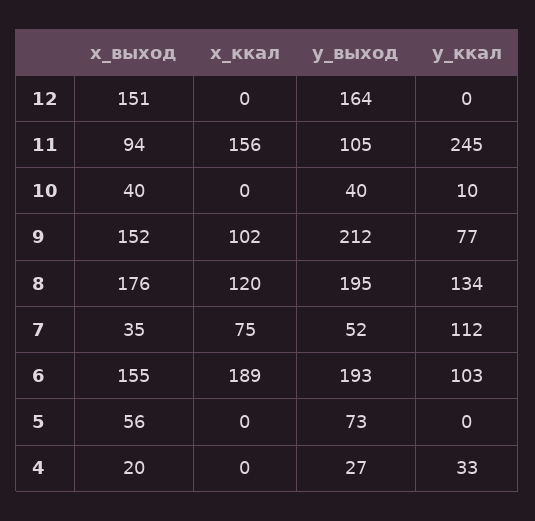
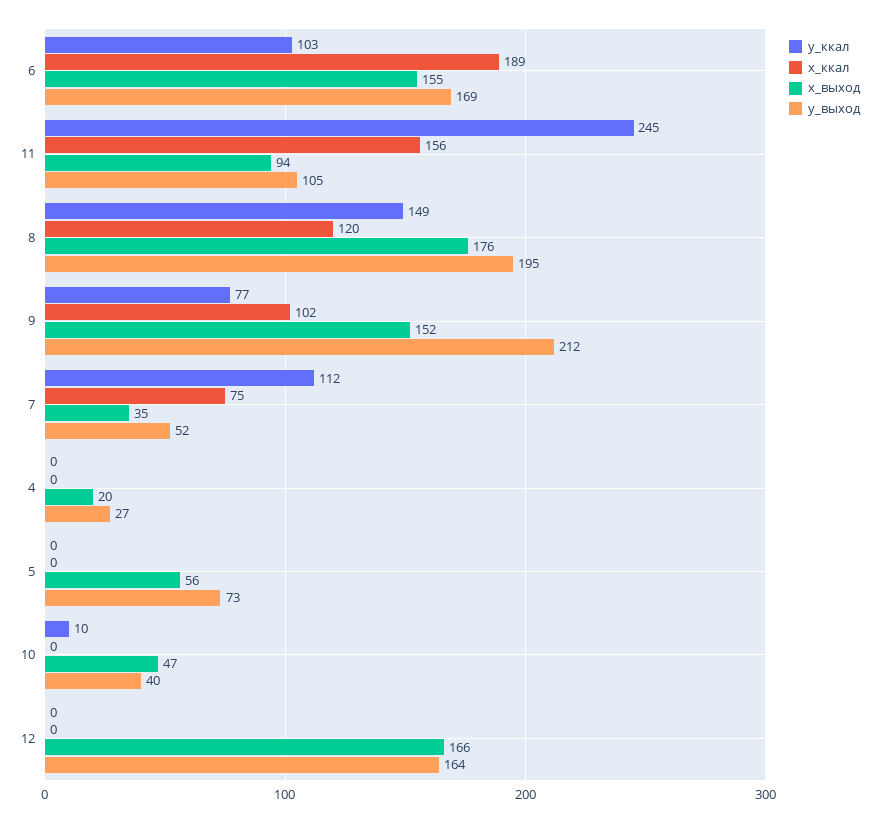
  {
    "x_выход": {
-     "12": 151,
+     "12": 166,
      "11": 94,
-     "10": 40,
+     "10": 47,
      "9": 152,
      "8": 176,
      "7": 35,
      "6": 155,
      "5": 56,
      "4": 20
    },
    "x_ккал": {
      "12": 0,
      "11": 156,
      "10": 0,
      "9": 102,
      "8": 120,
      "7": 75,
      "6": 189,
      "5": 0,
      "4": 0
    },
    "y_выход": {
      "12": 164,
      "11": 105,
      "10": 40,
      "9": 212,
      "8": 195,
      "7": 52,
-     "6": 193,
+     "6": 169,
      "5": 73,
      "4": 27
    },
    "y_ккал": {
      "12": 0,
      "11": 245,
      "10": 10,
      "9": 77,
-     "8": 134,
+     "8": 149,
      "7": 112,
      "6": 103,
      "5": 0,
-     "4": 33
+     "4": 0
    }
  }

